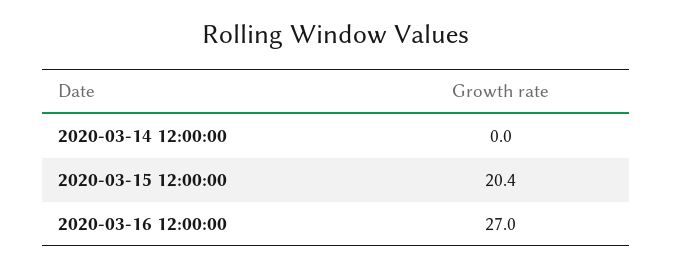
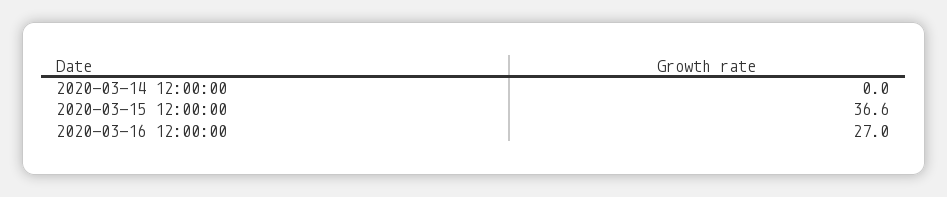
  {
    "2020-03-14 12:00:00": 0,
-   "2020-03-15 12:00:00": 20.4,
+   "2020-03-15 12:00:00": 36.6,
    "2020-03-16 12:00:00": 27
  }

